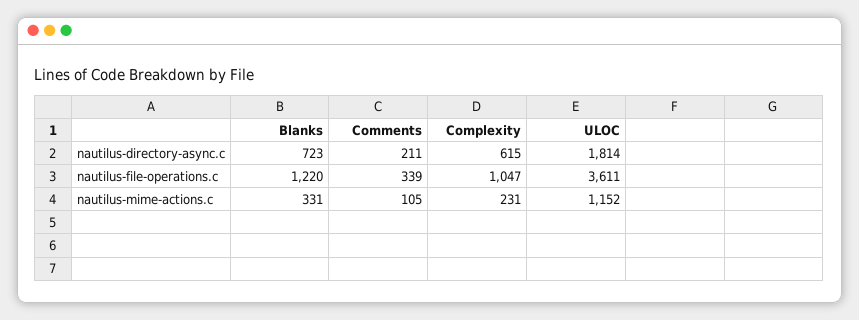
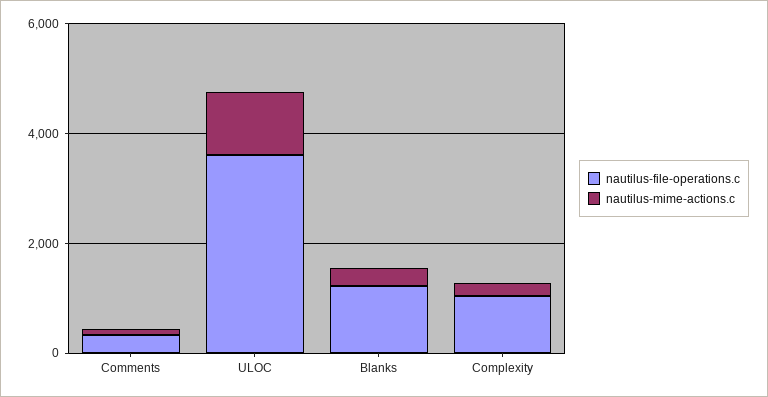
  {
-   "nautilus-directory-async.c": {
-     "Blanks": 723,
-     "Comments": 211,
-     "Complexity": 615,
-     "ULOC": 1814
-   },
    "nautilus-file-operations.c": {
      "Blanks": 1220,
      "Comments": 339,
      "Complexity": 1047,
      "ULOC": 3611
    },
    "nautilus-mime-actions.c": {
      "Blanks": 331,
      "Comments": 105,
      "Complexity": 231,
      "ULOC": 1152
    }
  }

